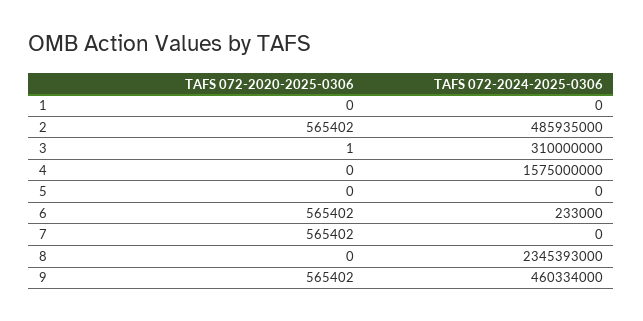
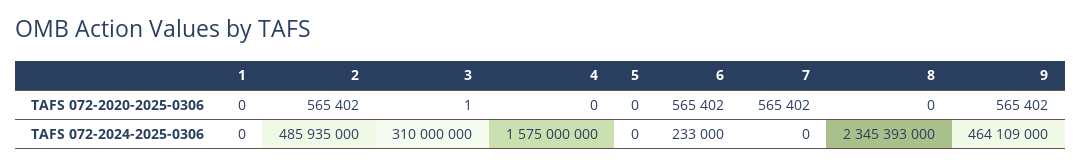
  {
    "TAFS 072-2020-2025-0306": {
      "1": 0,
      "2": 565402,
      "3": 1,
      "4": 0,
      "5": 0,
      "6": 565402,
      "7": 565402,
      "8": 0,
      "9": 565402
    },
    "TAFS 072-2024-2025-0306": {
      "1": 0,
      "2": 485935000,
      "3": 310000000,
      "4": 1575000000,
      "5": 0,
      "6": 233000,
      "7": 0,
      "8": 2345393000,
-     "9": 460334000
+     "9": 464109000
    }
  }

